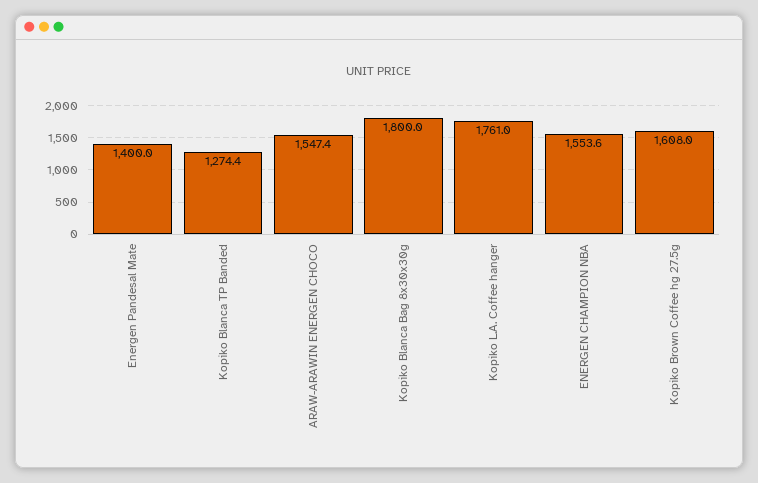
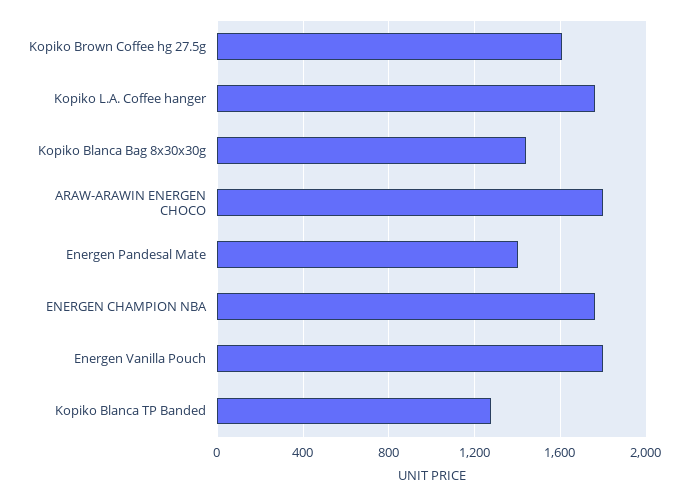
  {
    "Energen Pandesal Mate": 1400,
    "Kopiko Blanca TP Banded": 1274.4,
-   "ARAW-ARAWIN ENERGEN CHOCO": 1547.4,
+   "ARAW-ARAWIN ENERGEN CHOCO": 1800,
-   "Kopiko Blanca Bag 8x30x30g": 1800,
+   "Kopiko Blanca Bag 8x30x30g": 1450,
    "Kopiko L.A. Coffee hanger": 1761,
-   "ENERGEN CHAMPION NBA": 1553.6,
+   "ENERGEN CHAMPION NBA": 1750,
-   "Kopiko Brown Coffee hg 27.5g": 1608
+   "Kopiko Brown Coffee hg 27.5g": 1608,
+   "Energen Vanilla Pouch": 1800
  }

